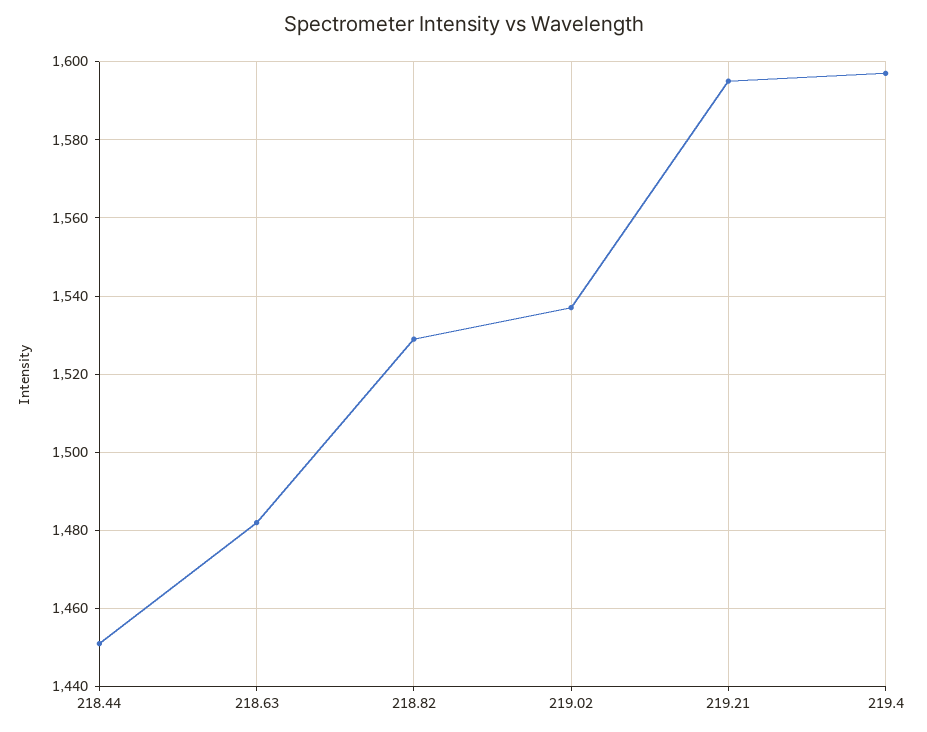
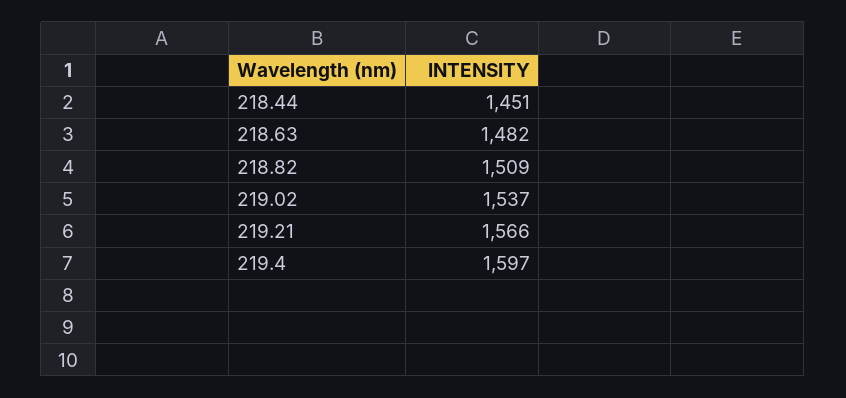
  {
    "218.44": 1451,
    "218.63": 1482,
-   "218.82": 1530,
+   "218.82": 1509,
    "219.02": 1537,
-   "219.21": 1595,
+   "219.21": 1566,
    "219.4": 1597
  }

